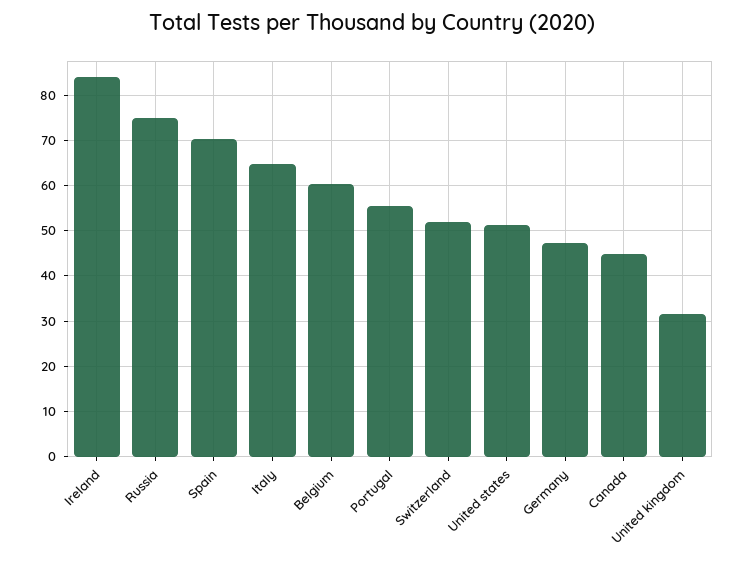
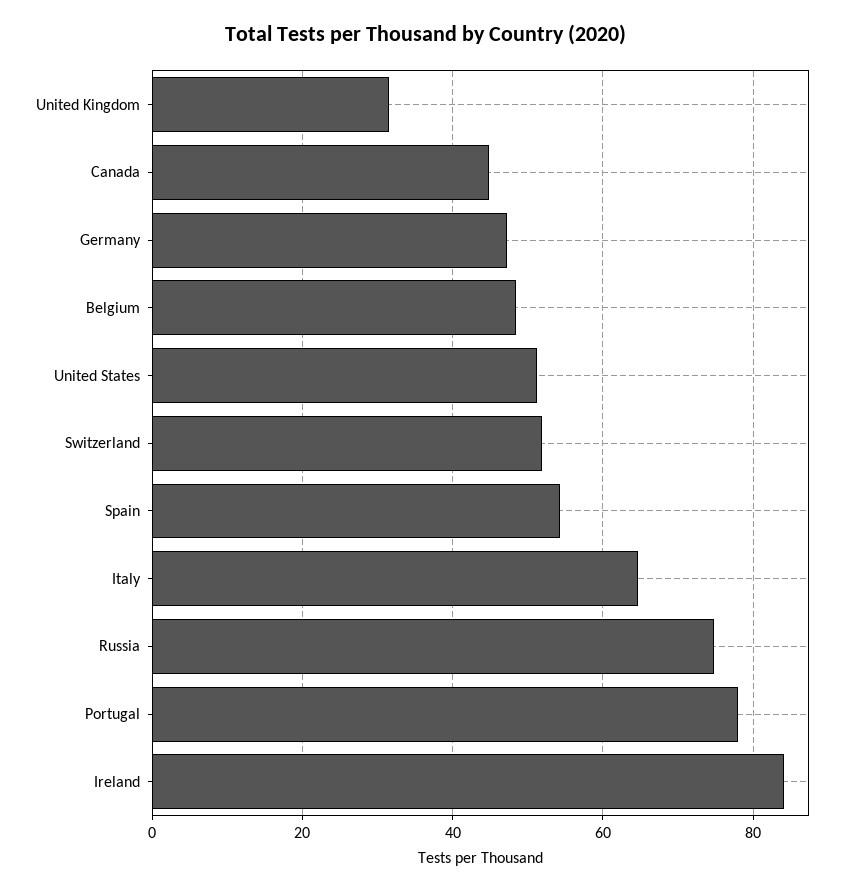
  {
    "Ireland": 84,
    "Russia": 74,
-   "Spain": 70,
+   "Spain": 54,
    "Italy": 64,
-   "Belgium": 60,
+   "Belgium": 48,
-   "Portugal": 56,
+   "Portugal": 78,
    "Switzerland": 52,
    "United states": 52,
    "Germany": 48,
    "Canada": 44,
    "United kingdom": 32
  }

